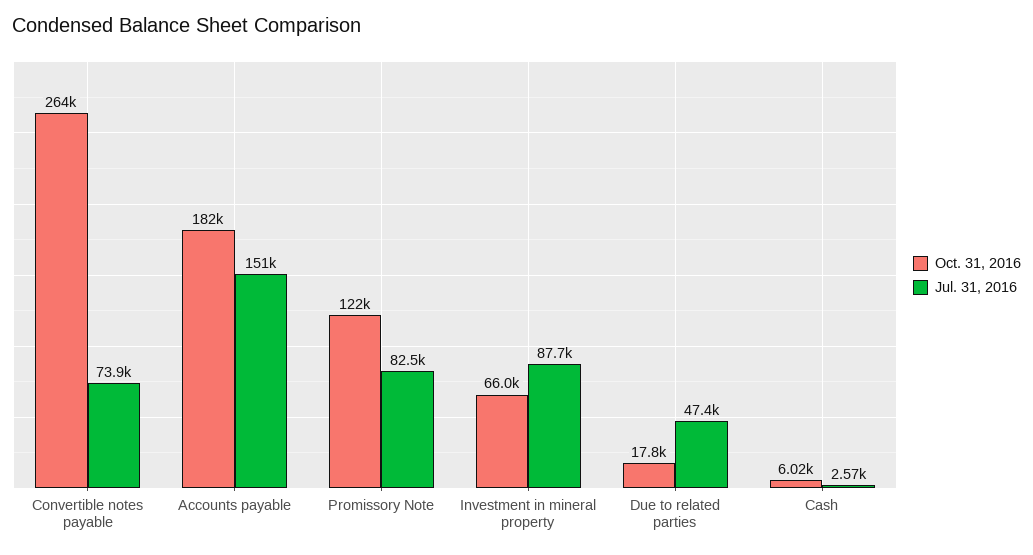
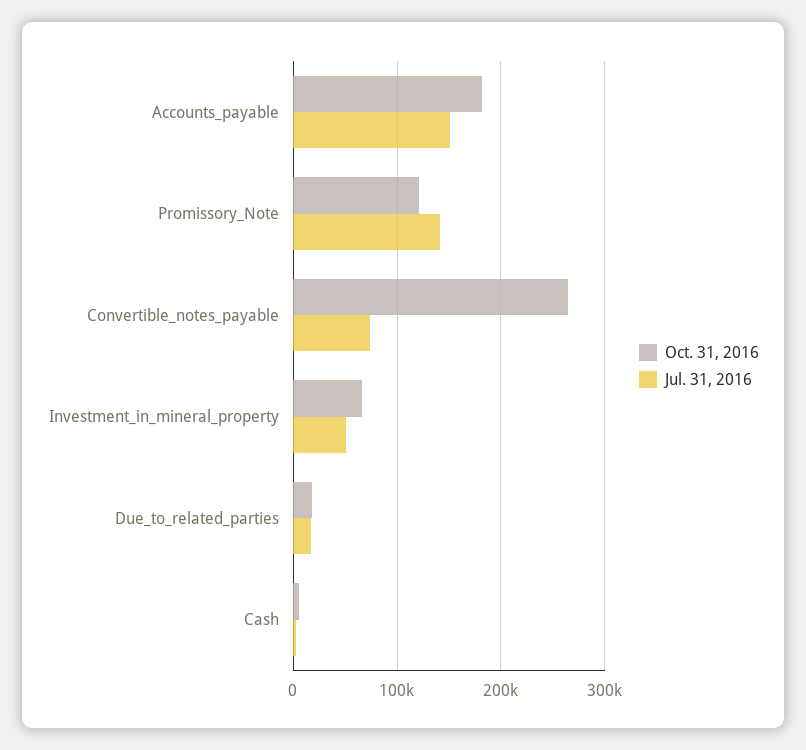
  {
    "Oct. 31, 2016": {
      "Convertible notes payable": 264000,
      "Accounts payable": 182000,
      "Promissory Note": 122000,
      "Investment in mineral property": 66000,
      "Due to related parties": 17800,
      "Cash": 6020
    },
    "Jul. 31, 2016": {
      "Convertible notes payable": 73900,
      "Accounts payable": 151000,
-     "Promissory Note": 82500,
+     "Promissory Note": 140000,
-     "Investment in mineral property": 87700,
+     "Investment in mineral property": 50000,
-     "Due to related parties": 47400,
+     "Due to related parties": 20000,
      "Cash": 2570
    }
  }

